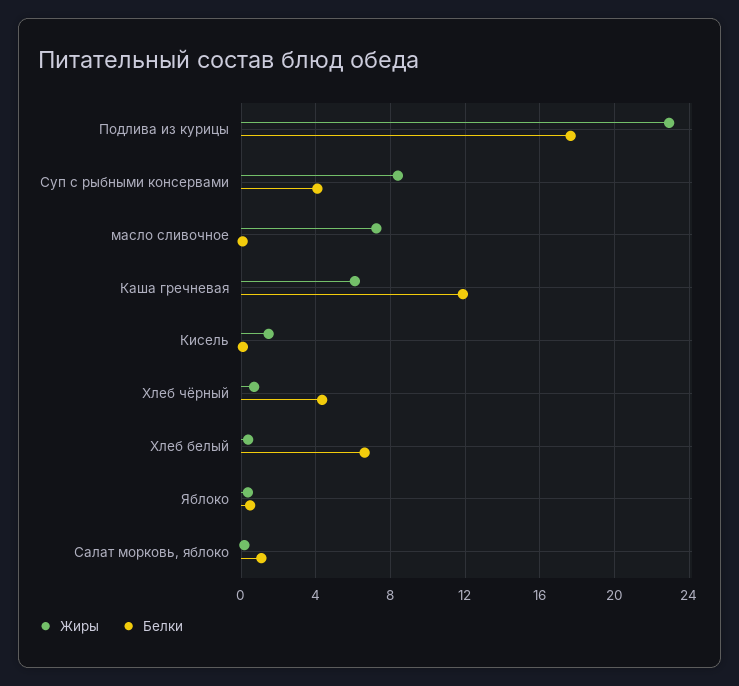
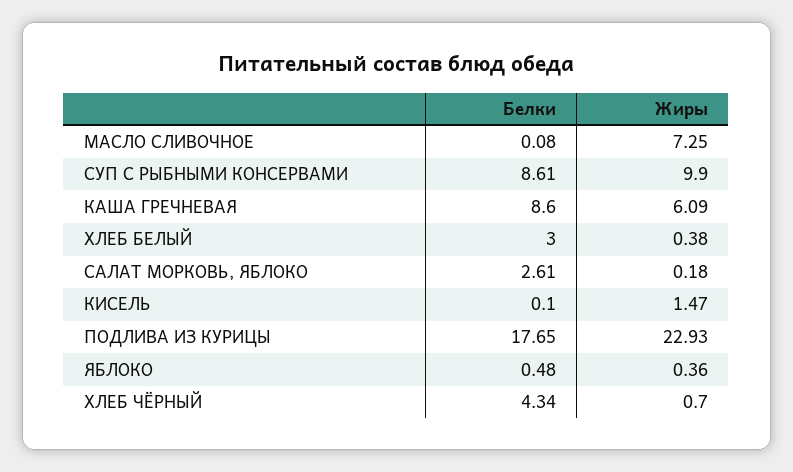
  {
    "Жиры": {
      "Подлива из курицы": 22.93,
-     "Суп с рыбными консервами": 8.5,
+     "Суп с рыбными консервами": 9.9,
      "масло сливочное": 7.25,
      "Каша гречневая": 6.09,
      "Кисель": 1.47,
      "Хлеб чёрный": 0.7,
      "Хлеб белый": 0.38,
      "Яблоко": 0.36,
      "Салат морковь, яблоко": 0.18
    },
    "Белки": {
      "Подлива из курицы": 17.65,
-     "Суп с рыбными консервами": 4,
+     "Суп с рыбными консервами": 8.61,
      "масло сливочное": 0.08,
-     "Каша гречневая": 12,
+     "Каша гречневая": 8.6,
      "Кисель": 0.1,
      "Хлеб чёрный": 4.34,
-     "Хлеб белый": 6.5,
+     "Хлеб белый": 3,
      "Яблоко": 0.48,
-     "Салат морковь, яблоко": 1
+     "Салат морковь, яблоко": 2.61
    }
  }

